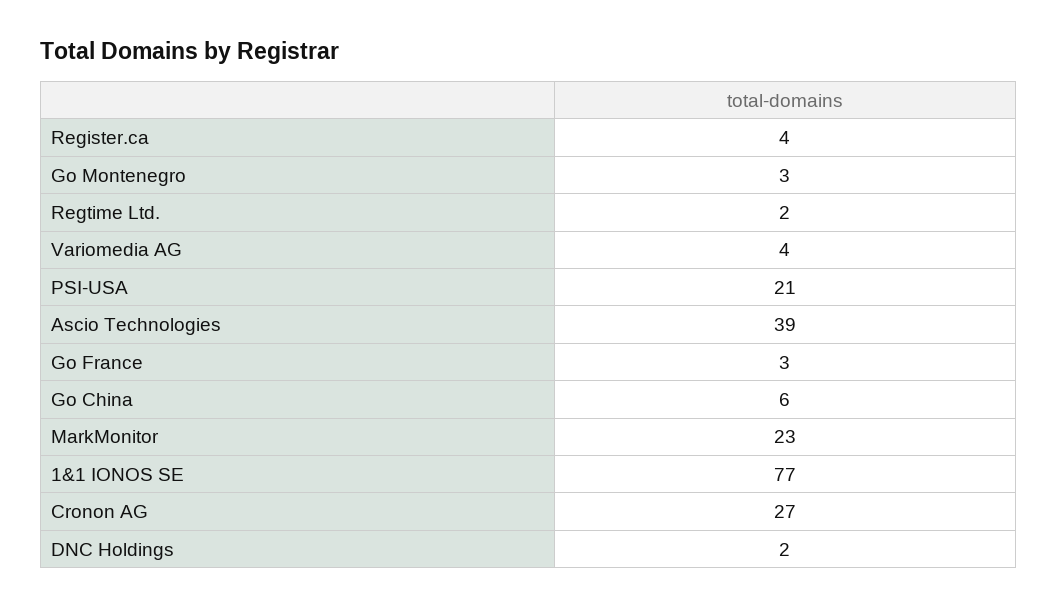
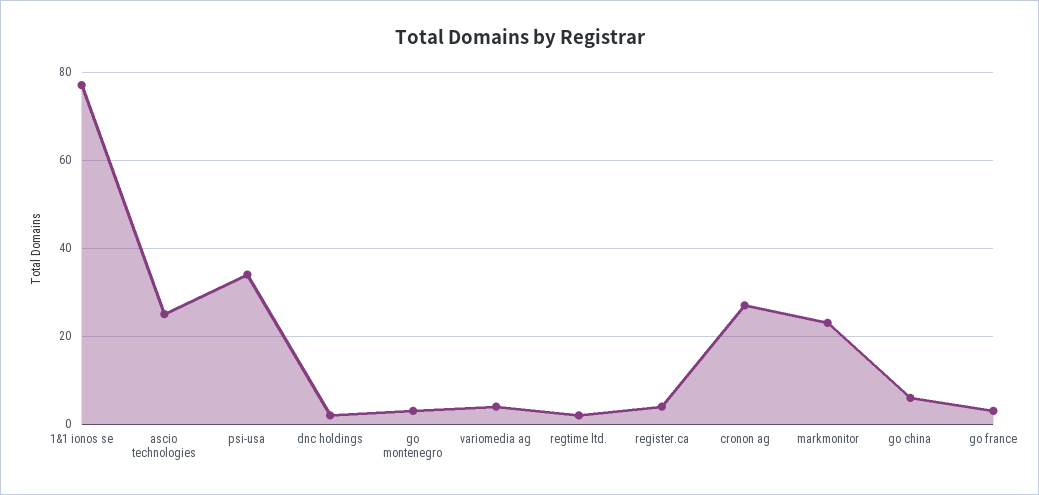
  {
    "Register.ca": 4,
    "Go Montenegro": 3,
    "Regtime Ltd.": 2,
    "Variomedia AG": 4,
-   "PSI-USA": 21,
+   "PSI-USA": 35,
-   "Ascio Technologies": 39,
+   "Ascio Technologies": 25,
    "Go France": 3,
    "Go China": 6,
    "MarkMonitor": 23,
    "1&1 IONOS SE": 77,
    "Cronon AG": 27,
    "DNC Holdings": 2
  }

